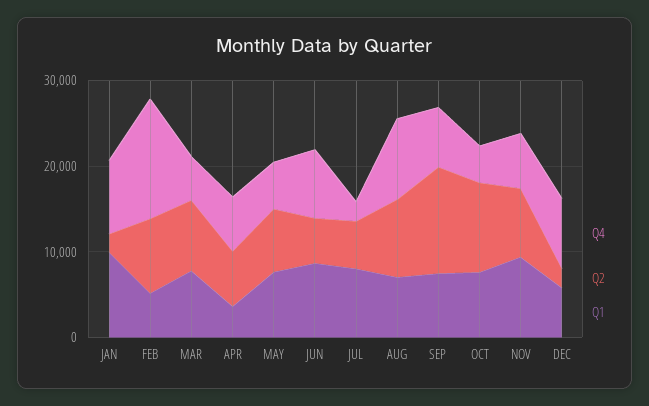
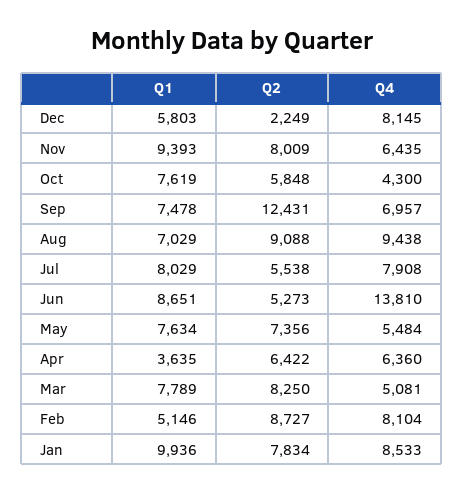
  {
    "Q4": {
      "JAN": 8533,
-     "FEB": 14000,
+     "FEB": 8104,
      "MAR": 5081,
      "APR": 6360,
      "MAY": 5484,
-     "JUN": 8000,
+     "JUN": 13810,
-     "JUL": 2000,
+     "JUL": 7908,
      "AUG": 9438,
      "SEP": 6957,
      "OCT": 4300,
      "NOV": 6435,
      "DEC": 8145
    },
    "Q2": {
-     "JAN": 2000,
+     "JAN": 7834,
      "FEB": 8727,
      "MAR": 8250,
      "APR": 6422,
      "MAY": 7356,
      "JUN": 5273,
      "JUL": 5538,
      "AUG": 9088,
      "SEP": 12431,
-     "OCT": 10000,
+     "OCT": 5848,
      "NOV": 8009,
      "DEC": 2249
    },
    "Q1": {
      "JAN": 9936,
      "FEB": 5146,
      "MAR": 7789,
      "APR": 3635,
      "MAY": 7634,
      "JUN": 8651,
      "JUL": 8029,
      "AUG": 7029,
      "SEP": 7478,
      "OCT": 7619,
      "NOV": 9393,
      "DEC": 5803
    }
  }

